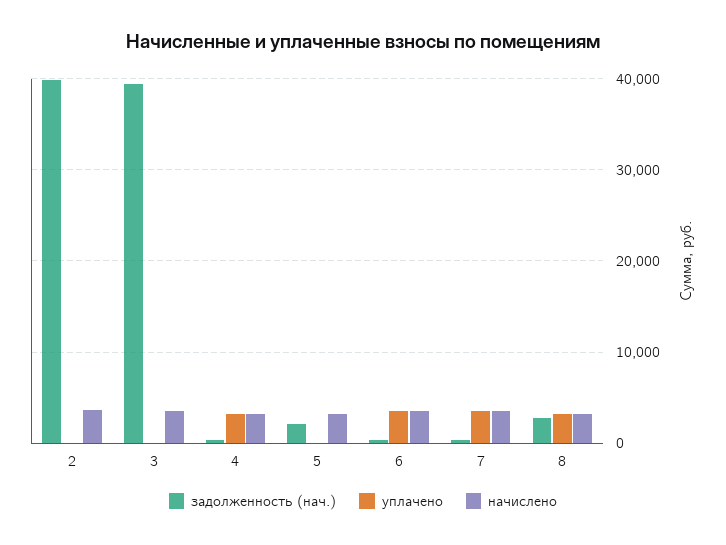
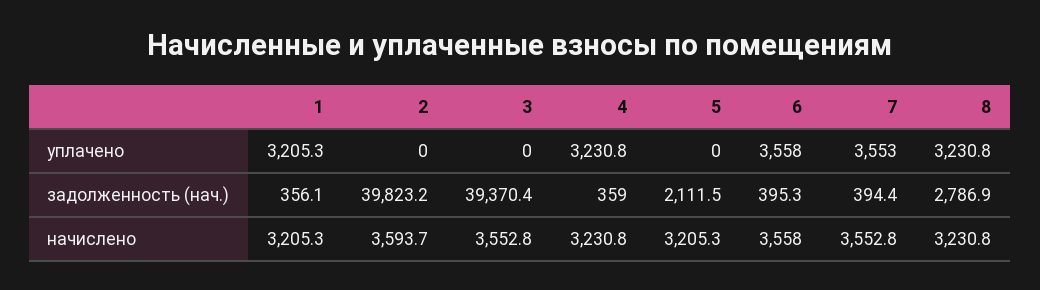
  {
    "задолженность (нач.)": {
      "2": 39823.2,
      "3": 39370.4,
      "4": 359,
      "5": 2111.5,
      "6": 395.3,
      "7": 394.4,
-     "8": 2786.9
+     "8": 2786.9,
+     "1": 356.1
    },
    "уплачено": {
      "2": 0,
      "3": 0,
      "4": 3230.8,
      "5": 0,
      "6": 3558,
      "7": 3553,
-     "8": 3230.8
+     "8": 3230.8,
+     "1": 3205.3
    },
    "начислено": {
      "2": 3593.7,
      "3": 3552.8,
      "4": 3230.8,
      "5": 3205.3,
      "6": 3558,
      "7": 3552.8,
-     "8": 3230.8
+     "8": 3230.8,
+     "1": 3205.3
    }
  }

